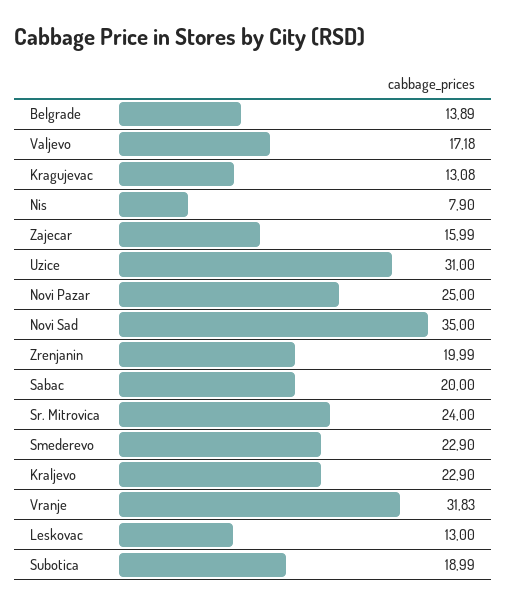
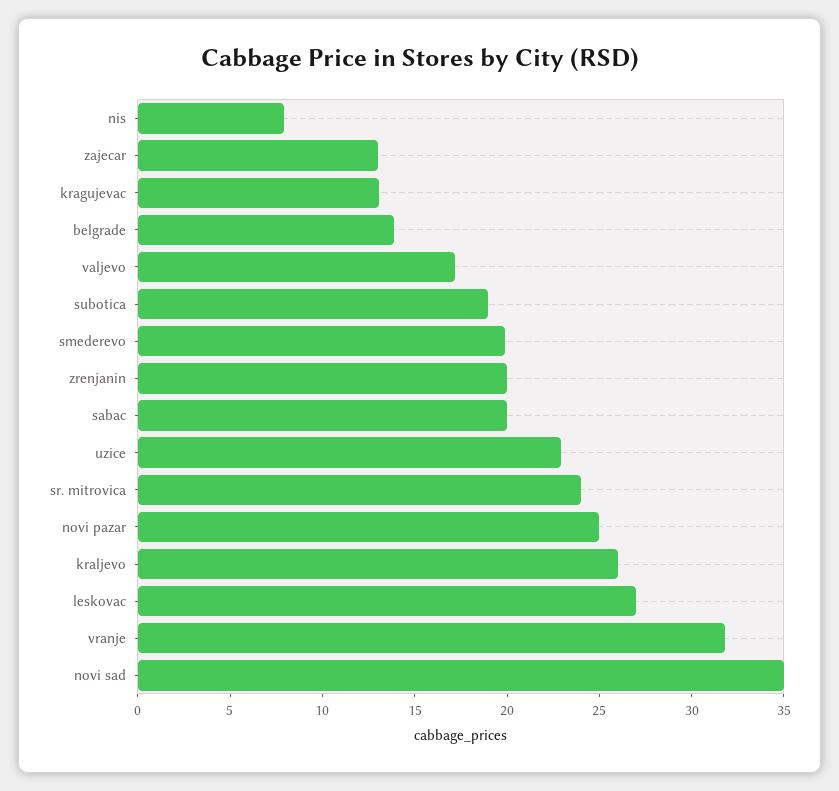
  {
    "Belgrade": 13.89,
    "Valjevo": 17.18,
    "Kragujevac": 13.08,
    "Nis": 7.9,
-   "Zajecar": 15.99,
+   "Zajecar": 13,
-   "Uzice": 31,
+   "Uzice": 23,
    "Novi Pazar": 25,
    "Novi Sad": 35,
    "Zrenjanin": 19.99,
    "Sabac": 20,
    "Sr. Mitrovica": 24,
-   "Smederevo": 22.9,
+   "Smederevo": 20,
-   "Kraljevo": 22.9,
+   "Kraljevo": 26,
    "Vranje": 31.83,
-   "Leskovac": 13,
+   "Leskovac": 27,
    "Subotica": 18.99
  }

